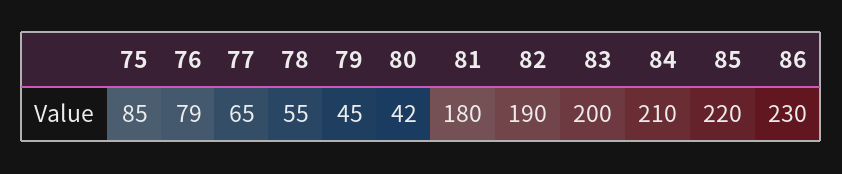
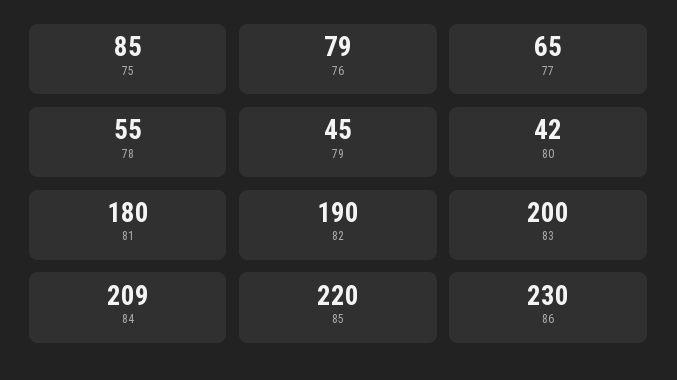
  {
    "75": 85,
    "76": 79,
    "77": 65,
    "78": 55,
    "79": 45,
    "80": 42,
    "81": 180,
    "82": 190,
    "83": 200,
-   "84": 210,
+   "84": 209,
    "85": 220,
    "86": 230
  }

